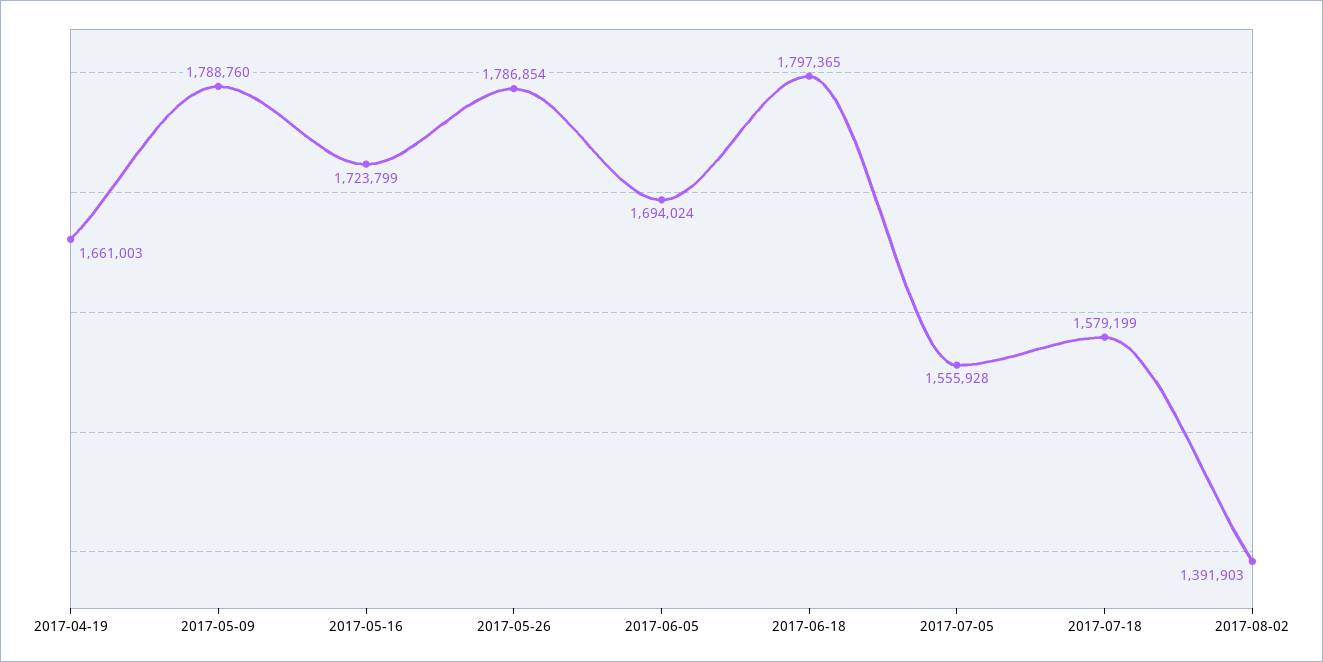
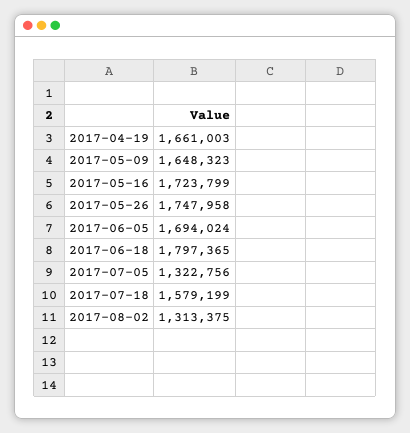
  {
    "2017-04-19": 1661003,
-   "2017-05-09": 1788760,
+   "2017-05-09": 1648323,
    "2017-05-16": 1723799,
-   "2017-05-26": 1786854,
+   "2017-05-26": 1747958,
    "2017-06-05": 1694024,
    "2017-06-18": 1797365,
-   "2017-07-05": 1555928,
+   "2017-07-05": 1322756,
    "2017-07-18": 1579199,
-   "2017-08-02": 1391903
+   "2017-08-02": 1313375
  }

